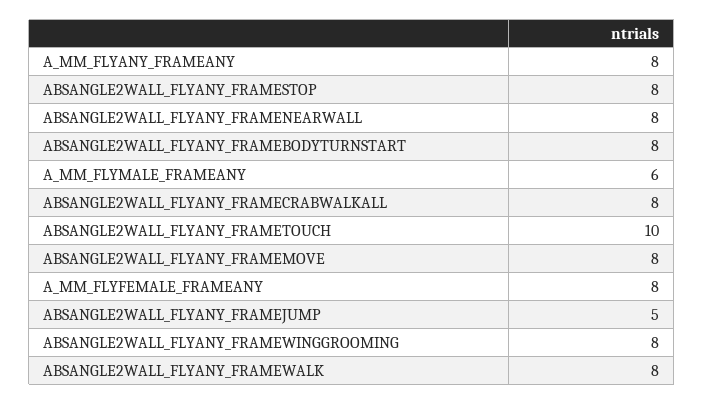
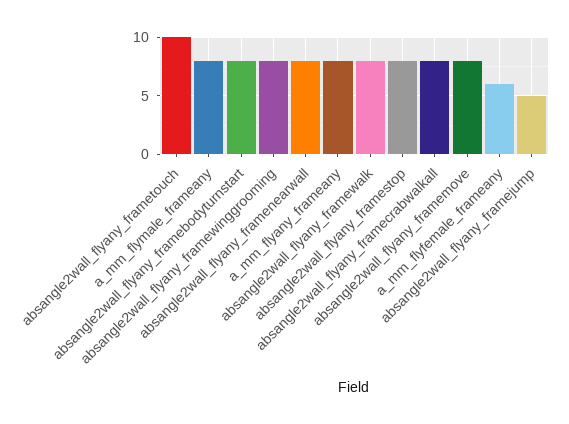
  {
    "A_MM_FLYANY_FRAMEANY": 8,
    "ABSANGLE2WALL_FLYANY_FRAMESTOP": 8,
    "ABSANGLE2WALL_FLYANY_FRAMENEARWALL": 8,
    "ABSANGLE2WALL_FLYANY_FRAMEBODYTURNSTART": 8,
-   "A_MM_FLYMALE_FRAMEANY": 6,
+   "A_MM_FLYMALE_FRAMEANY": 8,
    "ABSANGLE2WALL_FLYANY_FRAMECRABWALKALL": 8,
    "ABSANGLE2WALL_FLYANY_FRAMETOUCH": 10,
    "ABSANGLE2WALL_FLYANY_FRAMEMOVE": 8,
-   "A_MM_FLYFEMALE_FRAMEANY": 8,
+   "A_MM_FLYFEMALE_FRAMEANY": 6,
    "ABSANGLE2WALL_FLYANY_FRAMEJUMP": 5,
    "ABSANGLE2WALL_FLYANY_FRAMEWINGGROOMING": 8,
    "ABSANGLE2WALL_FLYANY_FRAMEWALK": 8
  }

